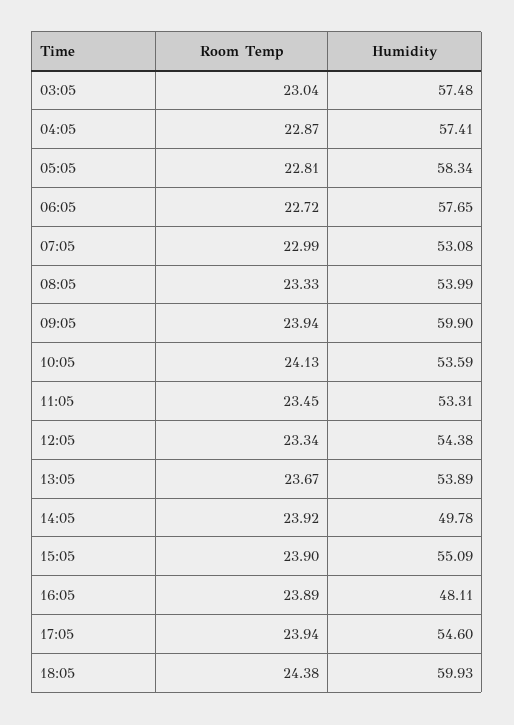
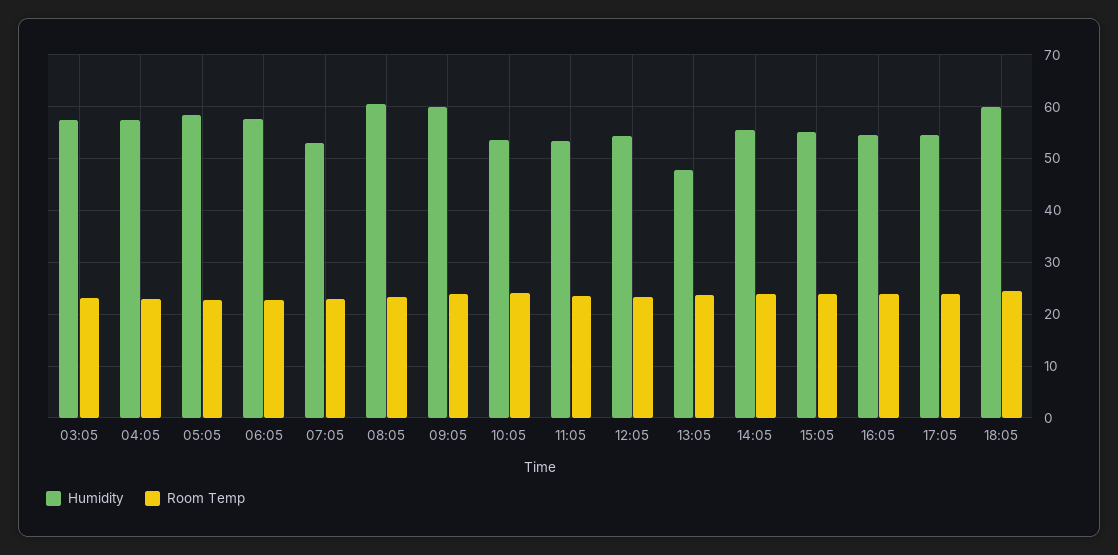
  {
    "Room Temp": {
      "03:05": 23.04,
      "04:05": 22.87,
      "05:05": 22.81,
      "06:05": 22.72,
      "07:05": 22.99,
      "08:05": 23.33,
      "09:05": 23.94,
      "10:05": 24.13,
      "11:05": 23.45,
      "12:05": 23.34,
      "13:05": 23.67,
      "14:05": 23.92,
      "15:05": 23.9,
      "16:05": 23.89,
      "17:05": 23.94,
      "18:05": 24.38
    },
    "Humidity": {
      "03:05": 57.48,
      "04:05": 57.41,
      "05:05": 58.34,
      "06:05": 57.65,
      "07:05": 53.08,
-     "08:05": 53.99,
+     "08:05": 60,
      "09:05": 59.9,
      "10:05": 53.59,
      "11:05": 53.31,
      "12:05": 54.38,
-     "13:05": 53.89,
+     "13:05": 48,
-     "14:05": 49.78,
+     "14:05": 56,
      "15:05": 55.09,
-     "16:05": 48.11,
+     "16:05": 54,
      "17:05": 54.6,
      "18:05": 59.93
    }
  }

